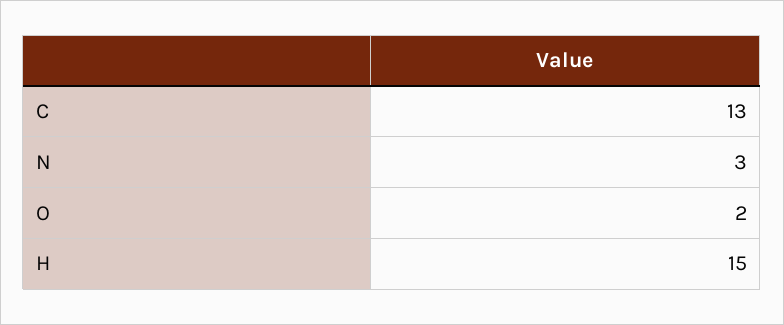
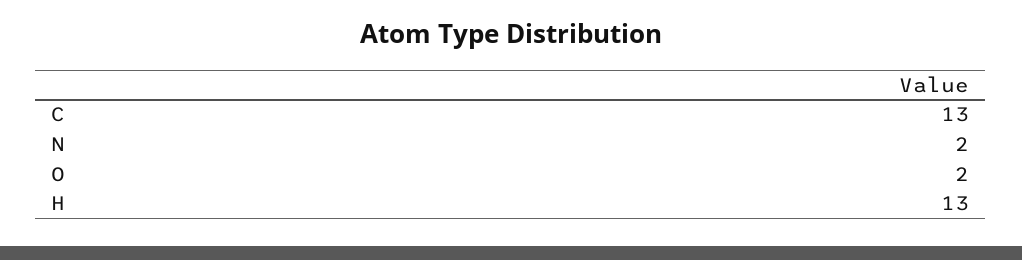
  {
    "C": 13,
-   "N": 3,
+   "N": 2,
    "O": 2,
-   "H": 15
+   "H": 13
  }

